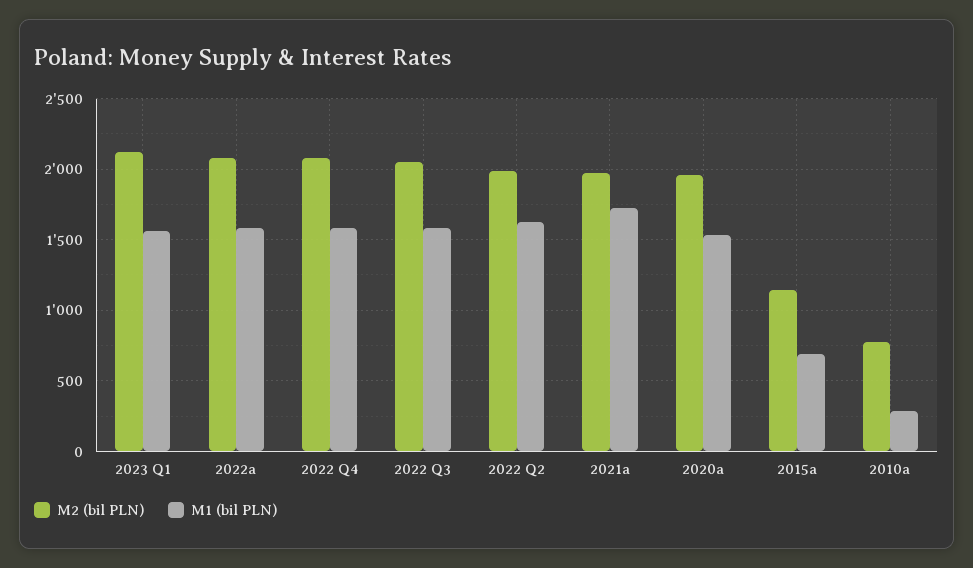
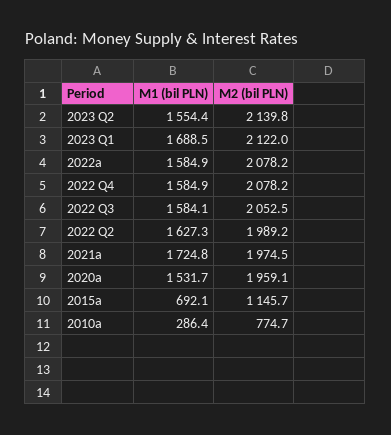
  {
    "M2 (bil PLN)": {
      "2023 Q1": 2122,
      "2022a": 2078.2,
      "2022 Q4": 2078.2,
      "2022 Q3": 2052.5,
      "2022 Q2": 1989.2,
      "2021a": 1974.5,
      "2020a": 1959.1,
      "2015a": 1145.7,
-     "2010a": 774.7
+     "2010a": 774.7,
+     "2023 Q2": 2139.8
    },
    "M1 (bil PLN)": {
-     "2023 Q1": 1550,
+     "2023 Q1": 1688.5,
      "2022a": 1584.9,
      "2022 Q4": 1584.9,
      "2022 Q3": 1584.1,
      "2022 Q2": 1627.3,
      "2021a": 1724.8,
      "2020a": 1531.7,
      "2015a": 692.1,
-     "2010a": 286.4
+     "2010a": 286.4,
+     "2023 Q2": 1554.4
    }
  }

